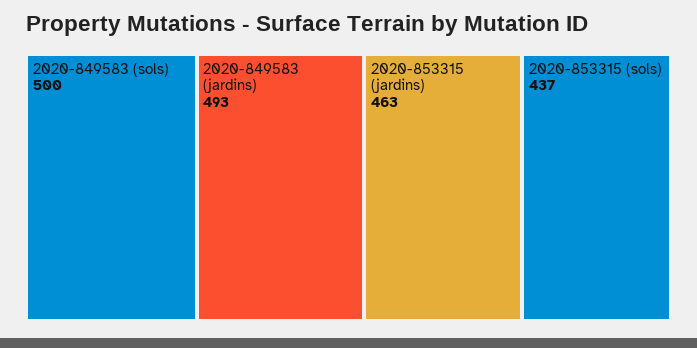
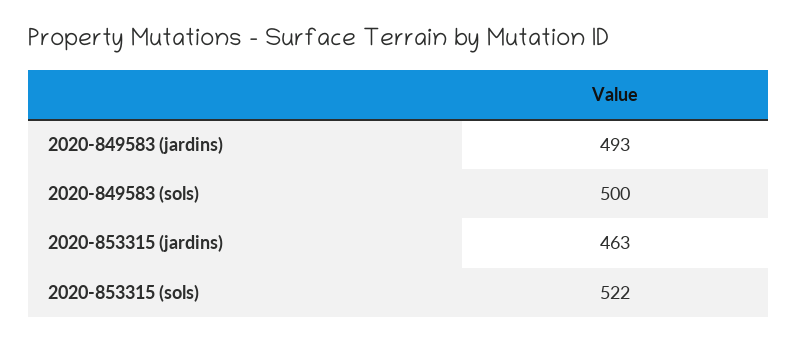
  {
    "2020-849583 (sols)": 500,
    "2020-849583 (jardins)": 493,
    "2020-853315 (jardins)": 463,
-   "2020-853315 (sols)": 437
+   "2020-853315 (sols)": 522
  }

